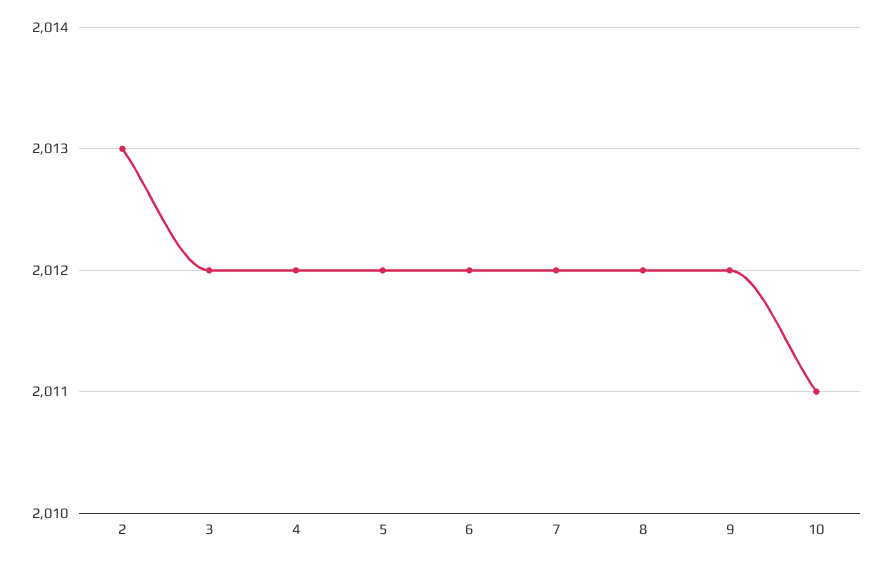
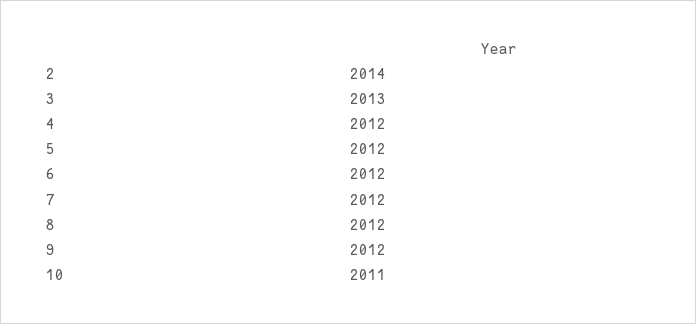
  {
-   "2": 2013,
+   "2": 2014,
-   "3": 2012,
+   "3": 2013,
    "4": 2012,
    "5": 2012,
    "6": 2012,
    "7": 2012,
    "8": 2012,
    "9": 2012,
    "10": 2011
  }

